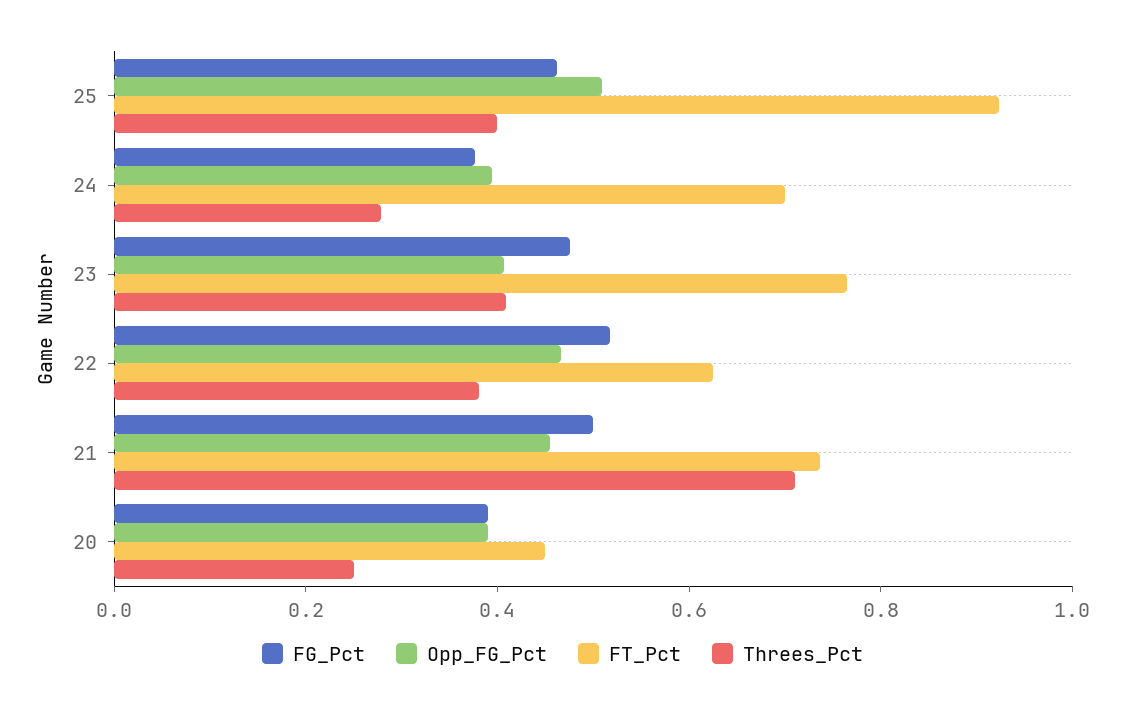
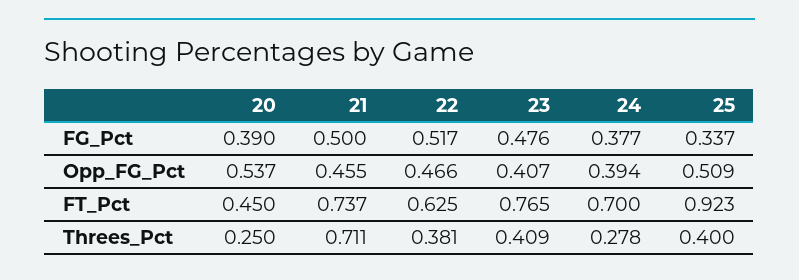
  {
    "FG_Pct": {
-     "25": 0.45,
+     "25": 0.337,
      "24": 0.377,
      "23": 0.476,
      "22": 0.517,
      "21": 0.5,
      "20": 0.39
    },
    "Opp_FG_Pct": {
      "25": 0.509,
      "24": 0.394,
      "23": 0.407,
      "22": 0.466,
      "21": 0.455,
-     "20": 0.4
+     "20": 0.537
    },
    "FT_Pct": {
      "25": 0.923,
      "24": 0.7,
      "23": 0.765,
      "22": 0.625,
      "21": 0.737,
      "20": 0.45
    },
    "Threes_Pct": {
      "25": 0.4,
      "24": 0.278,
      "23": 0.409,
      "22": 0.381,
      "21": 0.711,
      "20": 0.25
    }
  }

